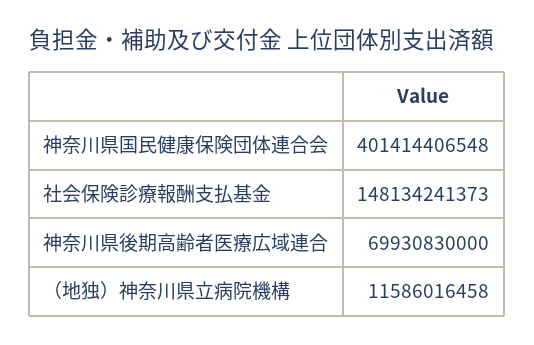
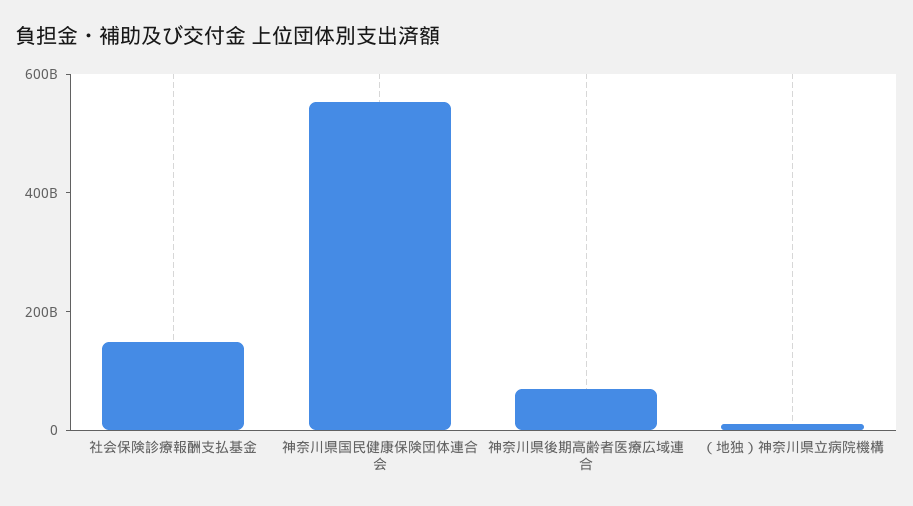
  {
-   "神奈川県国民健康保険団体連合会": 401414406548,
+   "神奈川県国民健康保険団体連合会": 550000000000,
    "社会保険診療報酬支払基金": 148134241373,
    "神奈川県後期高齢者医療広域連合": 69930830000,
    "（地独）神奈川県立病院機構": 11586016458
  }

